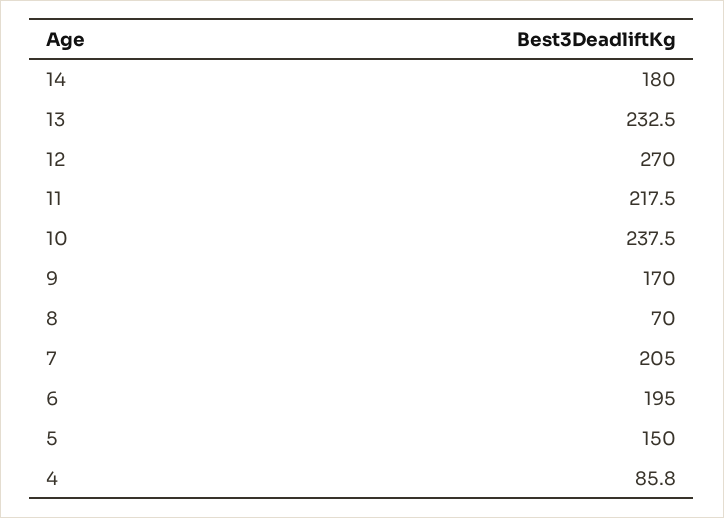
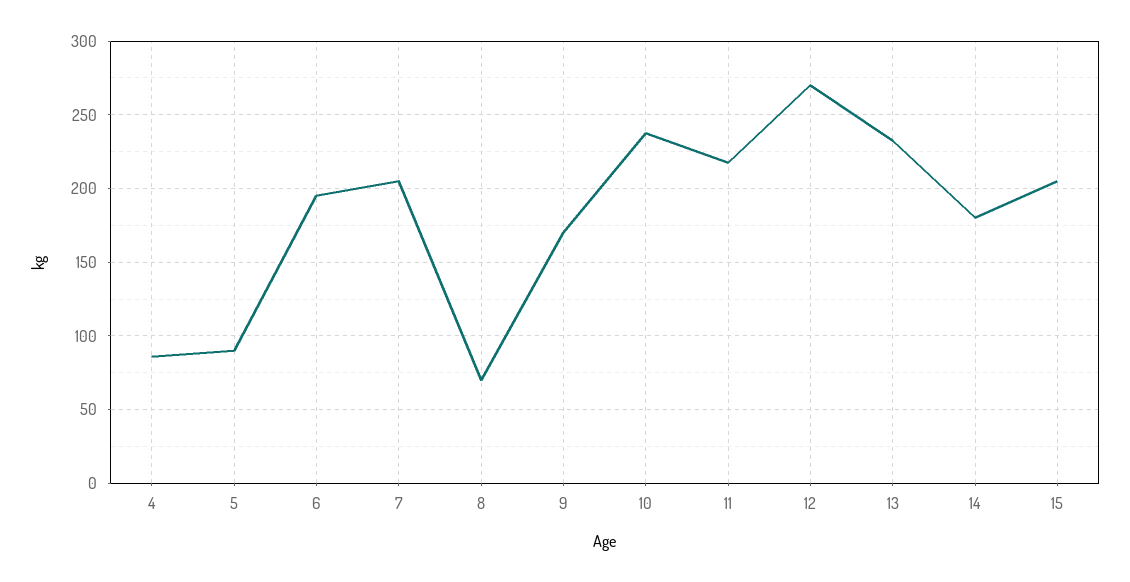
  {
    "14": 180,
    "13": 232.5,
    "12": 270,
    "11": 217.5,
    "10": 237.5,
    "9": 170,
    "8": 70,
    "7": 205,
    "6": 195,
-   "5": 150,
+   "5": 90,
-   "4": 85.8
+   "4": 85.8,
+   "15": 205
  }

